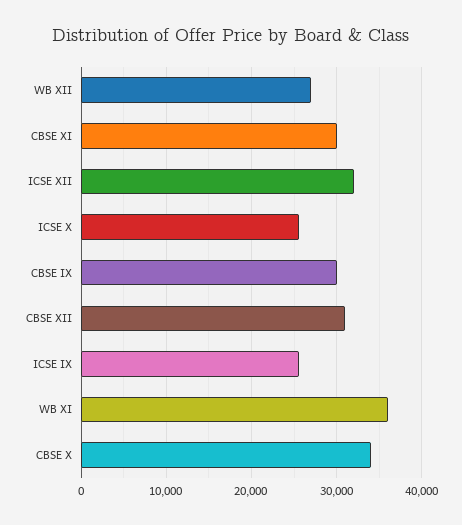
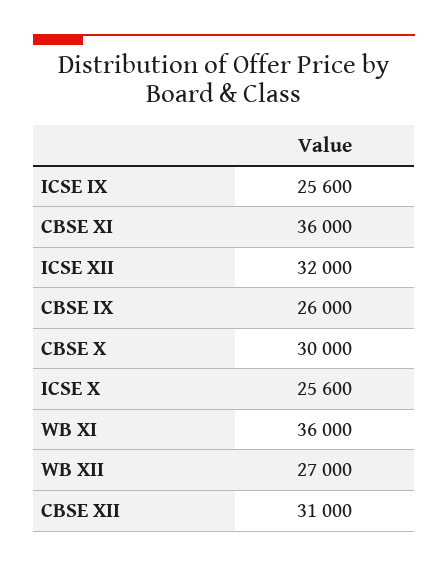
  {
    "WB XII": 27000,
-   "CBSE XI": 30000,
+   "CBSE XI": 36000,
    "ICSE XII": 32000,
    "ICSE X": 25600,
-   "CBSE IX": 30000,
+   "CBSE IX": 26000,
    "CBSE XII": 31000,
    "ICSE IX": 25600,
    "WB XI": 36000,
-   "CBSE X": 34000
+   "CBSE X": 30000
  }

